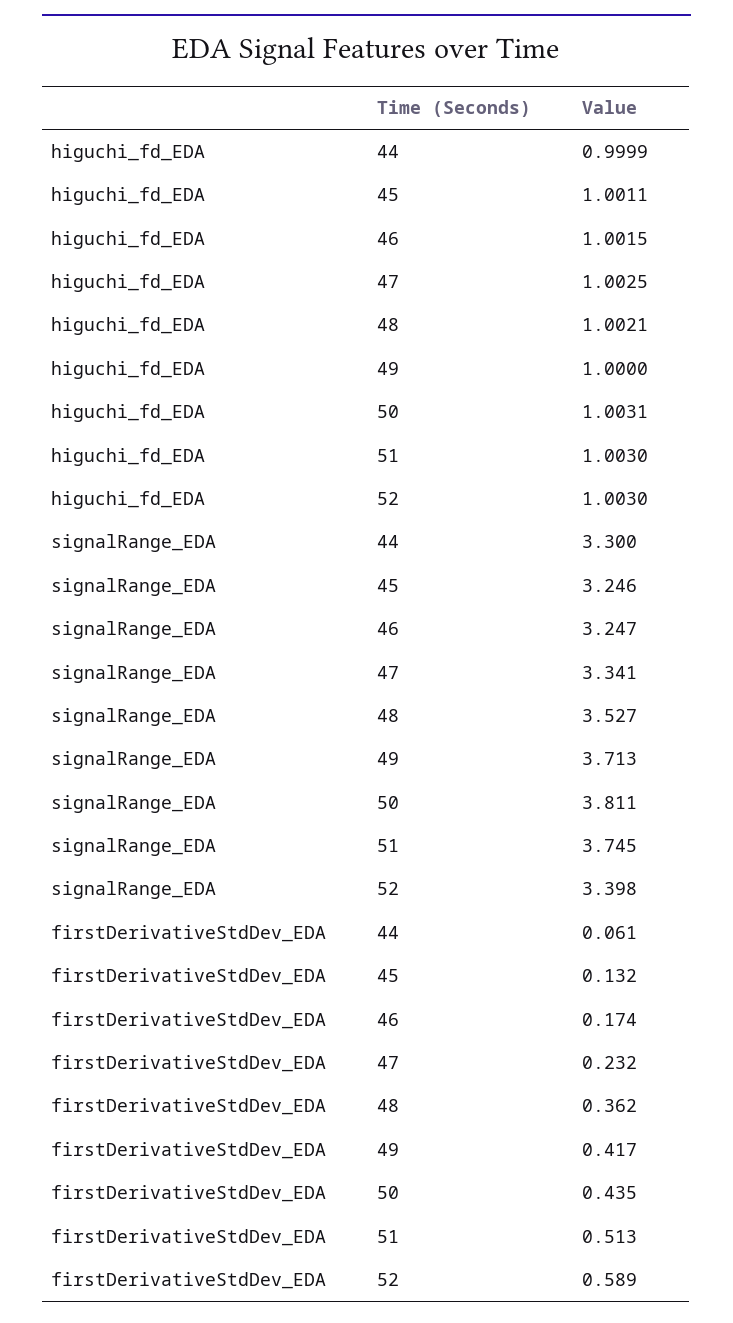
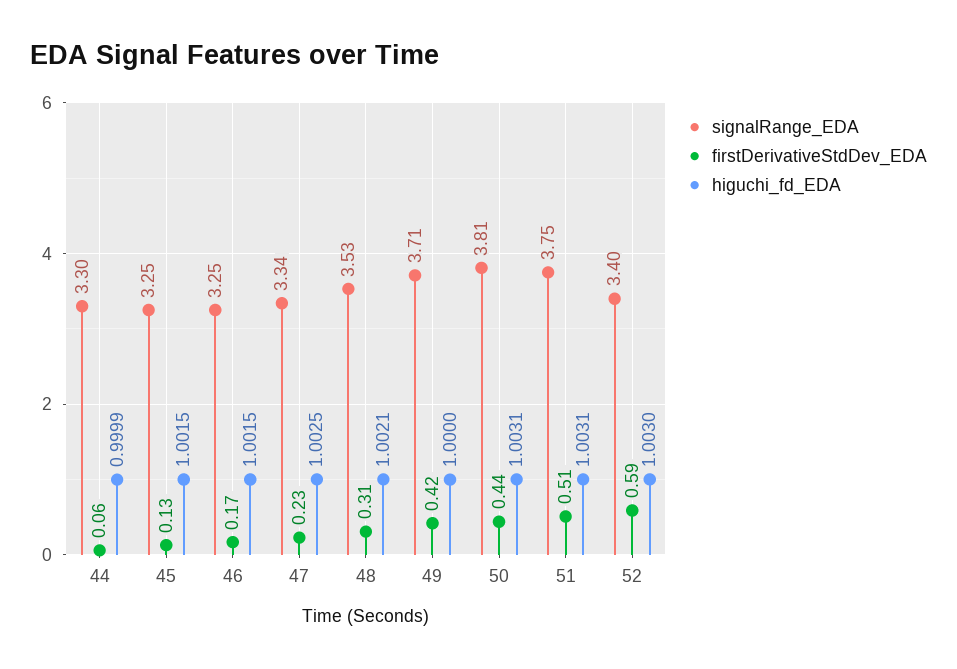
  {
    "higuchi_fd_EDA": {
      "44": 0.9999,
-     "45": 1.0011,
+     "45": 1.0015,
      "46": 1.0015,
      "47": 1.0025,
      "48": 1.0021,
      "49": 1,
      "50": 1.0031,
-     "51": 1.003,
+     "51": 1.0031,
      "52": 1.003
    },
    "signalRange_EDA": {
      "44": 3.3,
      "45": 3.246,
      "46": 3.247,
      "47": 3.341,
      "48": 3.527,
      "49": 3.713,
      "50": 3.811,
      "51": 3.745,
      "52": 3.398
    },
    "firstDerivativeStdDev_EDA": {
      "44": 0.061,
      "45": 0.132,
      "46": 0.174,
      "47": 0.232,
-     "48": 0.362,
+     "48": 0.31,
      "49": 0.417,
      "50": 0.435,
      "51": 0.513,
      "52": 0.589
    }
  }

